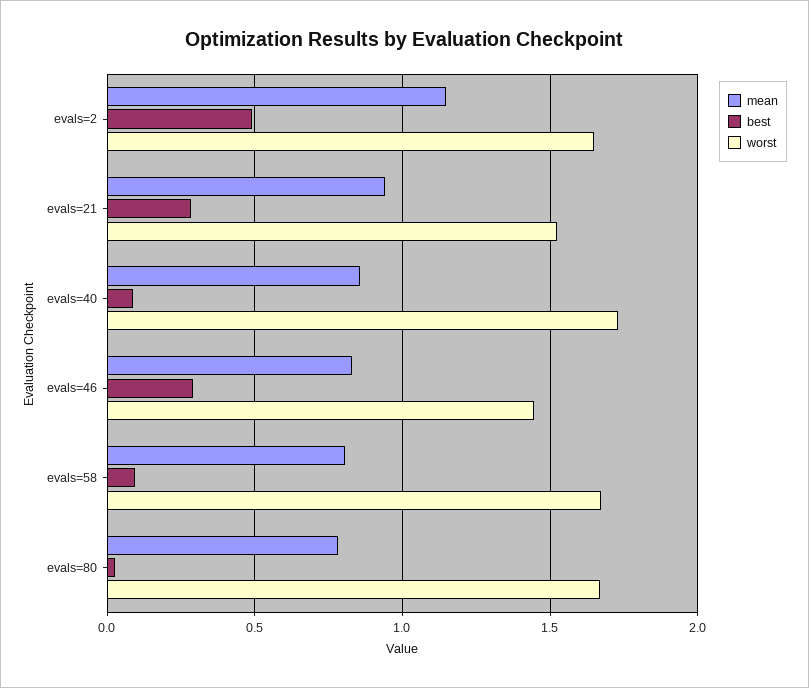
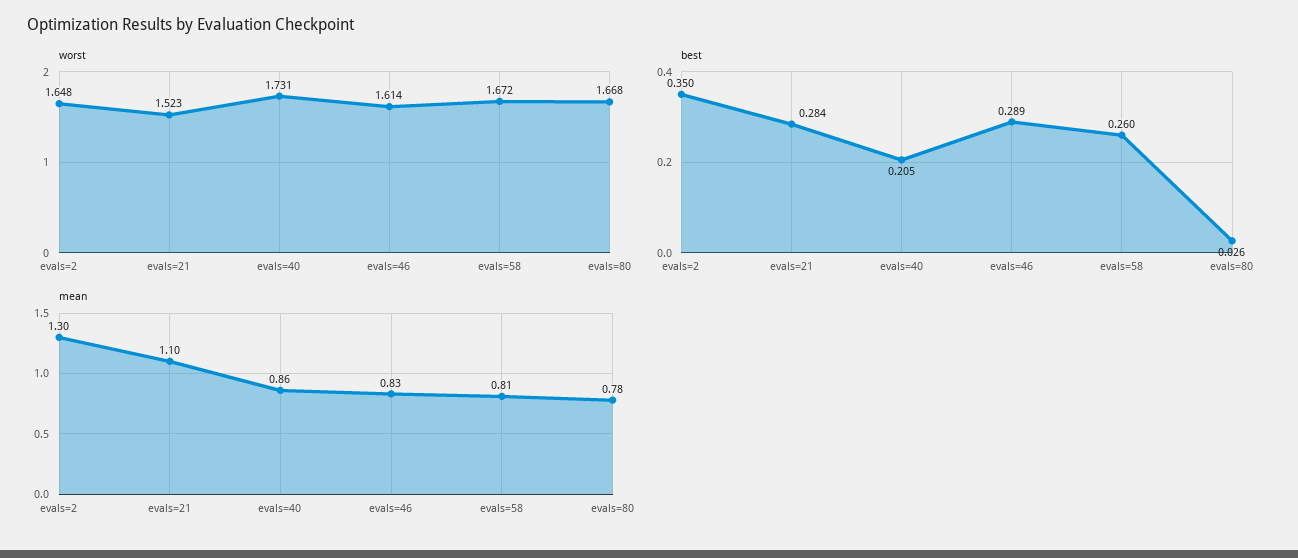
  {
    "mean": {
-     "evals=2": 1.15,
+     "evals=2": 1.3,
-     "evals=21": 0.95,
+     "evals=21": 1.1,
      "evals=40": 0.86,
      "evals=46": 0.83,
      "evals=58": 0.81,
      "evals=80": 0.78
    },
    "best": {
-     "evals=2": 0.5,
+     "evals=2": 0.35,
      "evals=21": 0.284,
-     "evals=40": 0.1,
+     "evals=40": 0.205,
      "evals=46": 0.289,
-     "evals=58": 0.1,
+     "evals=58": 0.26,
      "evals=80": 0.026
    },
    "worst": {
      "evals=2": 1.648,
      "evals=21": 1.523,
      "evals=40": 1.731,
-     "evals=46": 1.45,
+     "evals=46": 1.614,
      "evals=58": 1.672,
      "evals=80": 1.668
    }
  }

